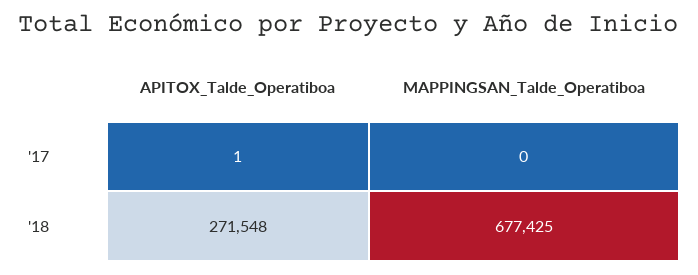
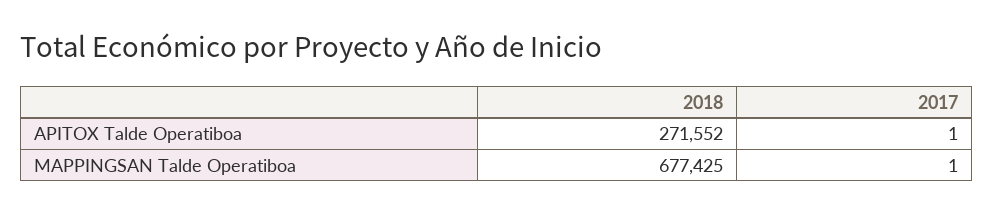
  {
    "APITOX_Talde_Operatiboa": {
      "'17": 1,
-     "'18": 271548
+     "'18": 271552
    },
    "MAPPINGSAN_Talde_Operatiboa": {
-     "'17": 0,
+     "'17": 1,
      "'18": 677425
    }
  }

